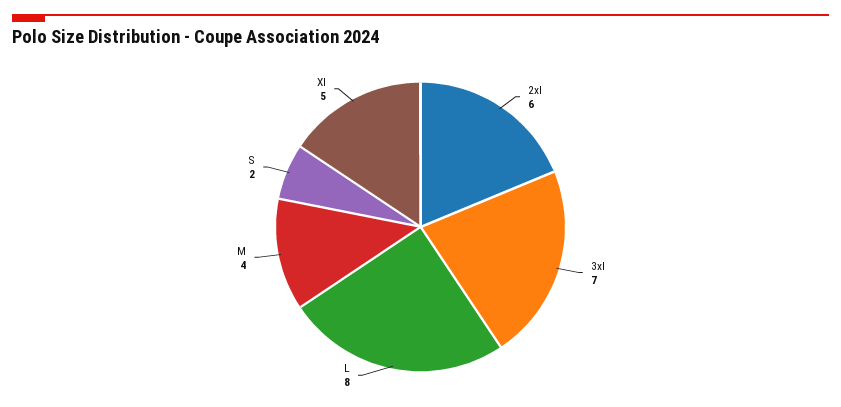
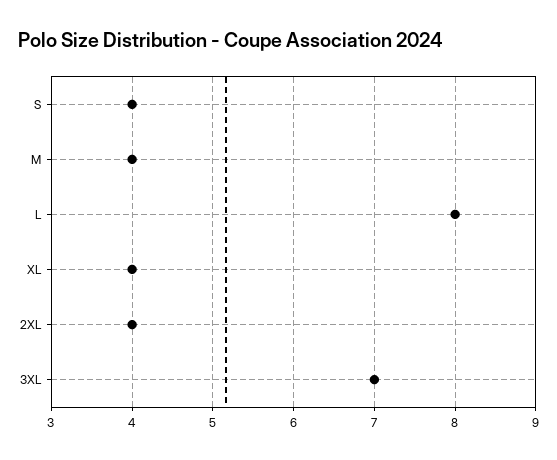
  {
-   "2xl": 6,
+   "2xl": 4,
    "3xl": 7,
    "L": 8,
    "M": 4,
-   "S": 2,
+   "S": 4,
-   "Xl": 5
+   "Xl": 4
  }

